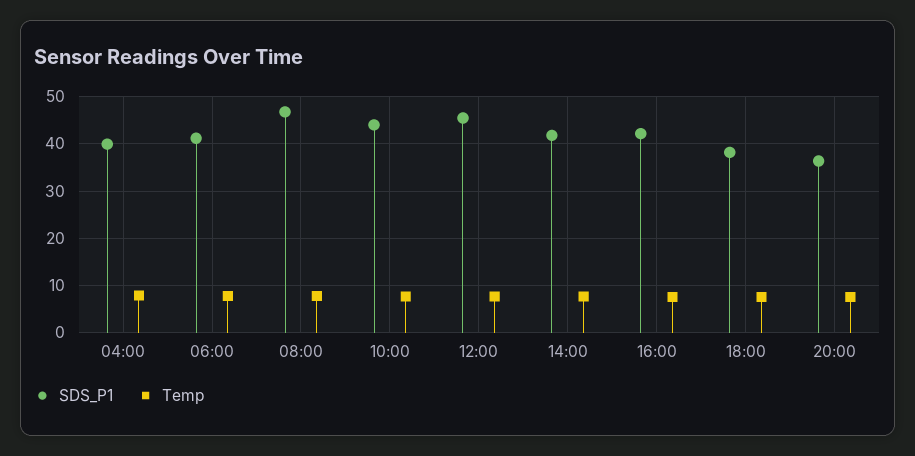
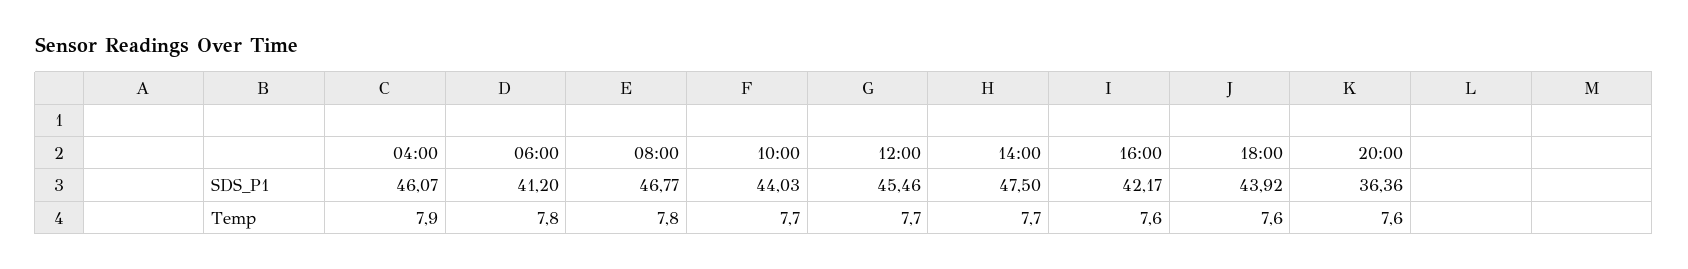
  {
    "SDS_P1": {
-     "04:00": 40,
+     "04:00": 46.07,
      "06:00": 41.2,
      "08:00": 46.77,
      "10:00": 44.03,
      "12:00": 45.46,
-     "14:00": 42,
+     "14:00": 47.5,
      "16:00": 42.17,
-     "18:00": 38,
+     "18:00": 43.92,
      "20:00": 36.36
    },
    "Temp": {
      "04:00": 7.9,
      "06:00": 7.8,
      "08:00": 7.8,
      "10:00": 7.7,
      "12:00": 7.7,
      "14:00": 7.7,
      "16:00": 7.6,
      "18:00": 7.6,
      "20:00": 7.6
    }
  }

